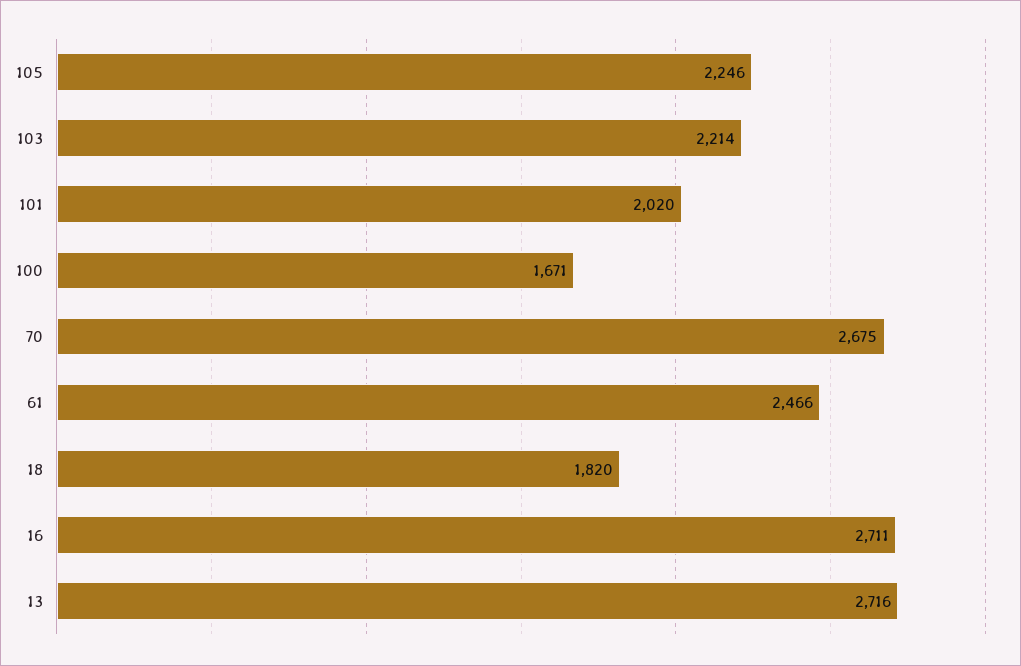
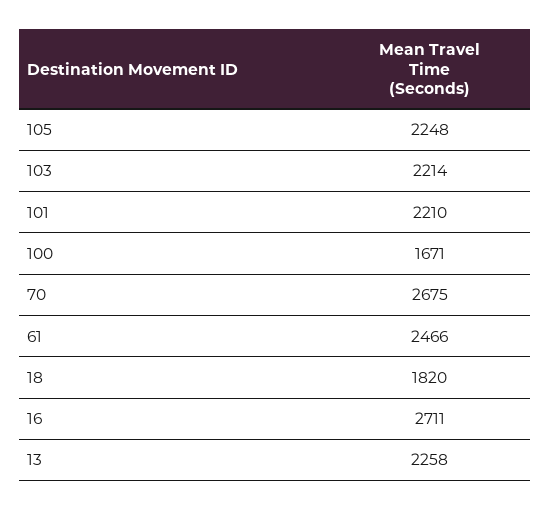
  {
-   "105": 2246,
+   "105": 2248,
    "103": 2214,
-   "101": 2020,
+   "101": 2210,
    "100": 1671,
    "70": 2675,
    "61": 2466,
    "18": 1820,
    "16": 2711,
-   "13": 2716
+   "13": 2258
  }

